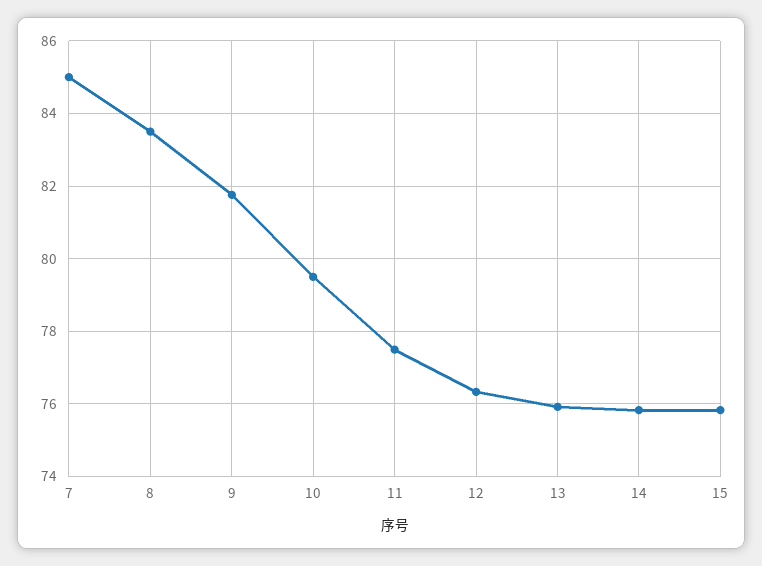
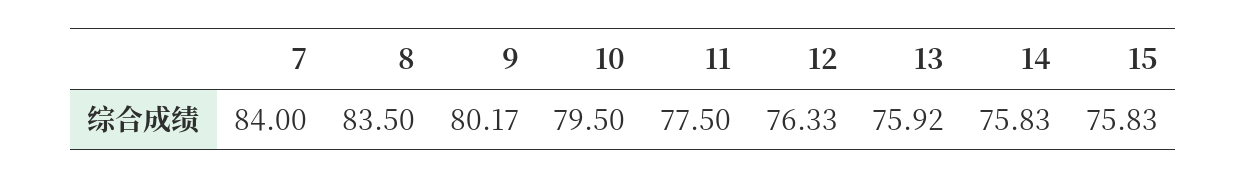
  {
-   "7": 85,
+   "7": 84,
    "8": 83.5,
-   "9": 81.8,
+   "9": 80.17,
    "10": 79.5,
    "11": 77.5,
    "12": 76.33,
    "13": 75.92,
    "14": 75.83,
    "15": 75.83
  }

